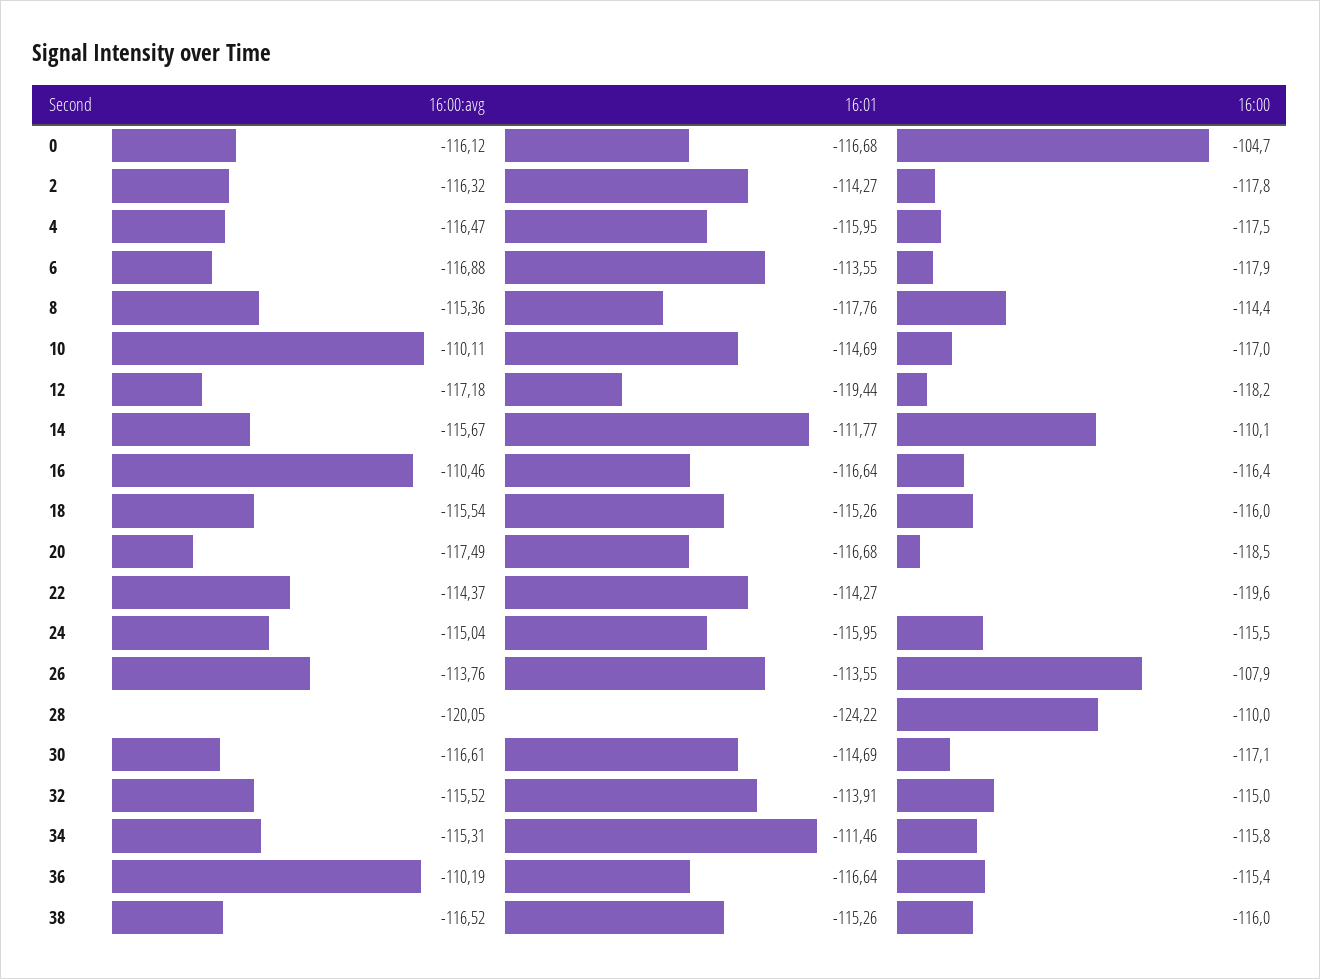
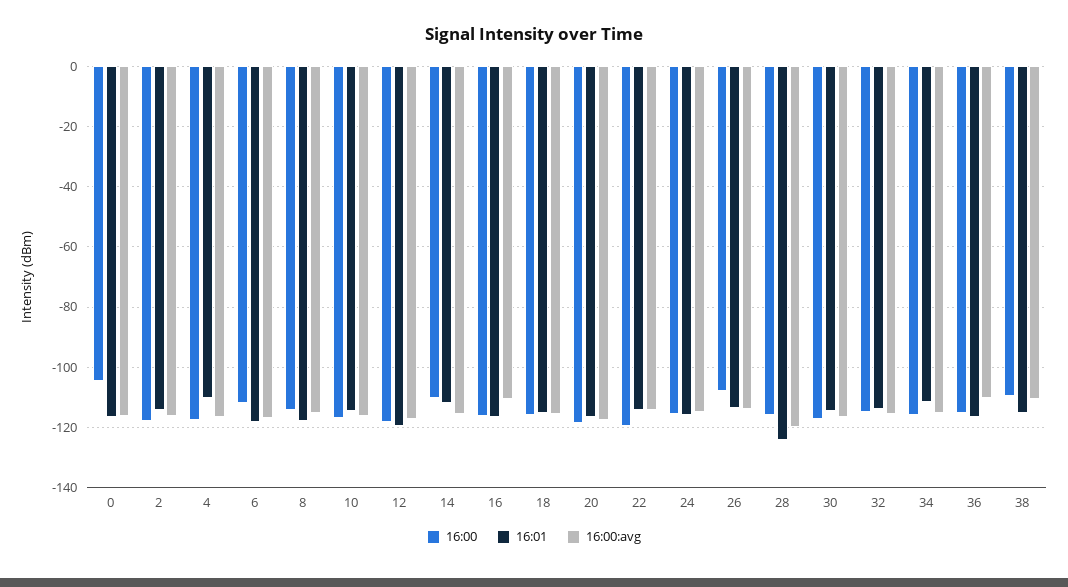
  {
    "16:00:avg": {
      "0": -116.12,
      "2": -116.32,
      "4": -116.47,
      "6": -116.88,
      "8": -115.36,
-     "10": -110.11,
+     "10": -116,
      "12": -117.18,
      "14": -115.67,
      "16": -110.46,
      "18": -115.54,
      "20": -117.49,
      "22": -114.37,
      "24": -115.04,
      "26": -113.76,
      "28": -120.05,
      "30": -116.61,
      "32": -115.52,
      "34": -115.31,
      "36": -110.19,
-     "38": -116.52
+     "38": -110
    },
    "16:01": {
      "0": -116.68,
      "2": -114.27,
-     "4": -115.95,
+     "4": -110,
-     "6": -113.55,
+     "6": -118,
      "8": -117.76,
      "10": -114.69,
      "12": -119.44,
      "14": -111.77,
      "16": -116.64,
      "18": -115.26,
      "20": -116.68,
      "22": -114.27,
      "24": -115.95,
      "26": -113.55,
      "28": -124.22,
      "30": -114.69,
      "32": -113.91,
      "34": -111.46,
      "36": -116.64,
      "38": -115.26
    },
    "16:00": {
      "0": -104.7,
      "2": -117.8,
      "4": -117.5,
-     "6": -117.9,
+     "6": -112,
      "8": -114.4,
      "10": -117,
      "12": -118.2,
      "14": -110.1,
      "16": -116.4,
      "18": -116,
      "20": -118.5,
      "22": -119.6,
      "24": -115.5,
      "26": -107.9,
-     "28": -110,
+     "28": -116,
      "30": -117.1,
      "32": -115,
      "34": -115.8,
      "36": -115.4,
-     "38": -116
+     "38": -110
    }
  }

